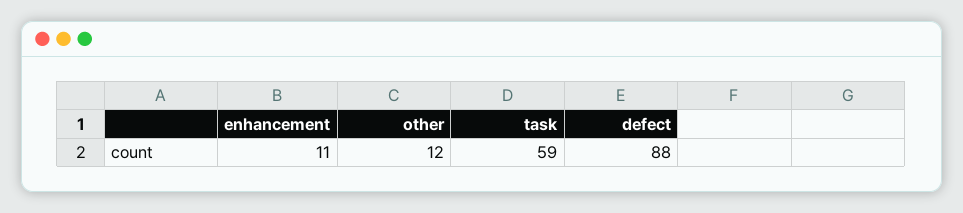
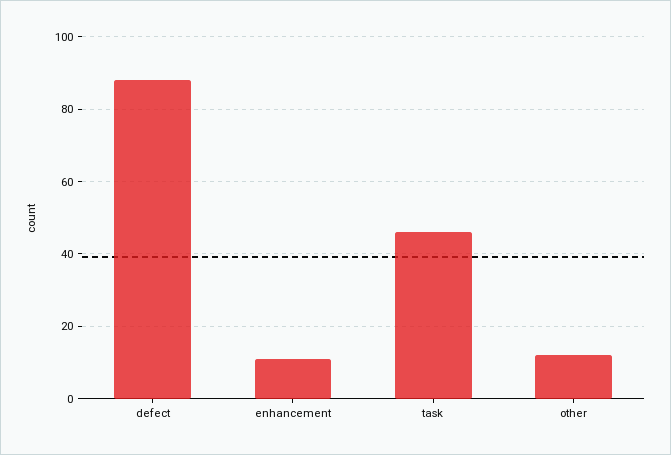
  {
    "enhancement": 11,
    "other": 12,
-   "task": 59,
+   "task": 45,
    "defect": 88
  }

